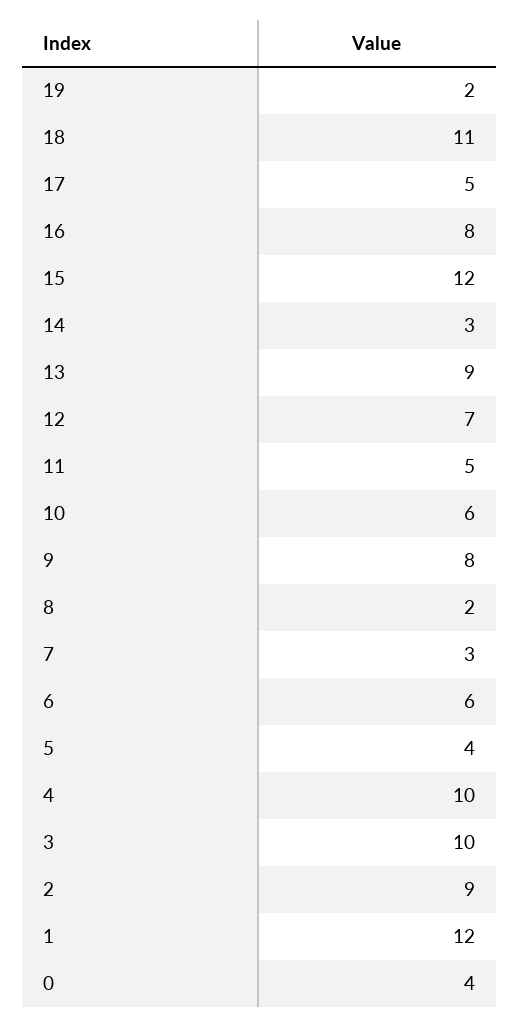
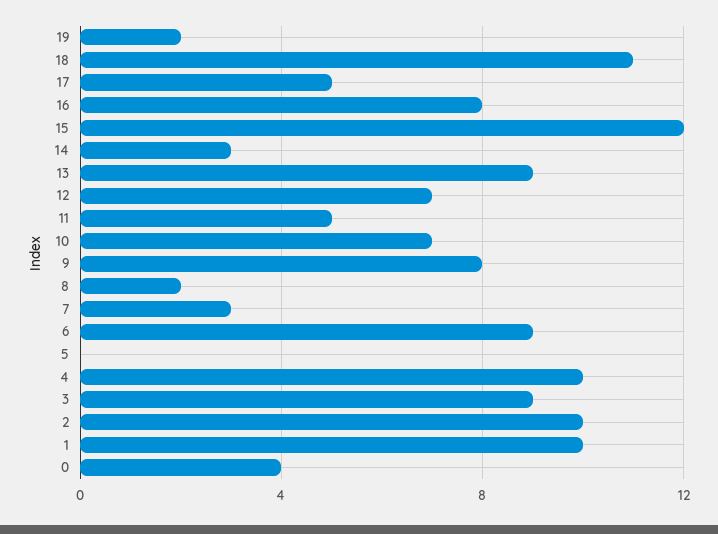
  {
    "19": 2,
    "18": 11,
    "17": 5,
    "16": 8,
    "15": 12,
    "14": 3,
    "13": 9,
    "12": 7,
    "11": 5,
-   "10": 6,
+   "10": 7,
    "9": 8,
    "8": 2,
    "7": 3,
-   "6": 6,
+   "6": 9,
-   "5": 4,
+   "5": 0,
    "4": 10,
-   "3": 10,
+   "3": 9,
-   "2": 9,
+   "2": 10,
-   "1": 12,
+   "1": 10,
    "0": 4
  }

